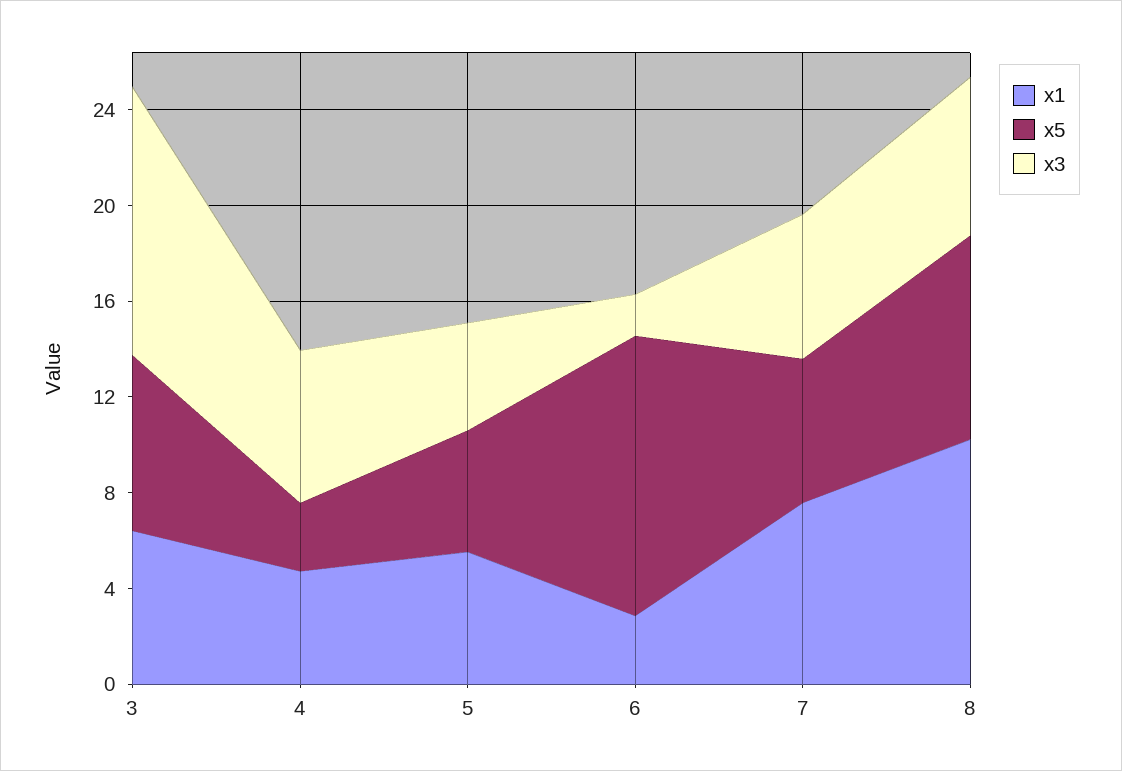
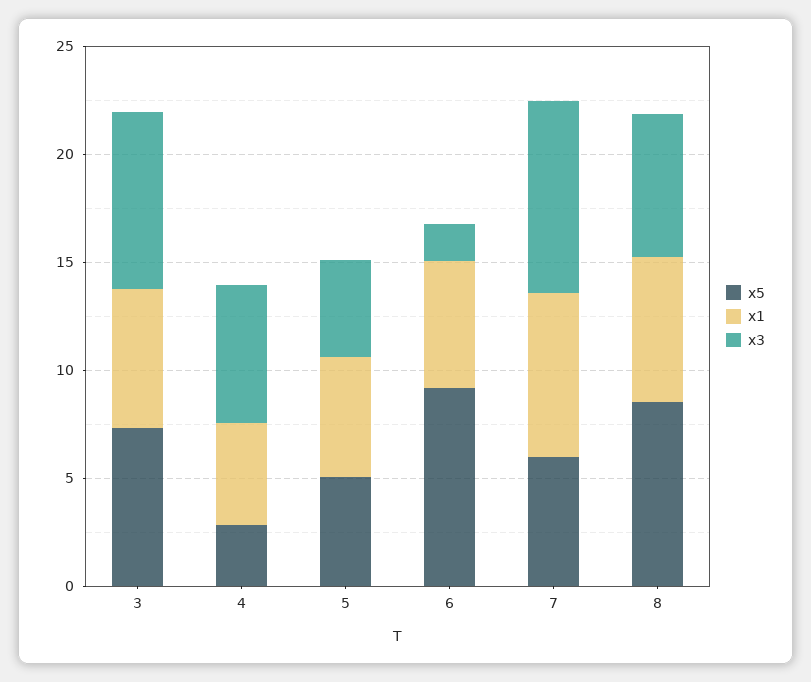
  {
    "x1": {
      "3": 6,
      "4": 5,
      "5": 6,
-     "6": 3,
+     "6": 6,
      "7": 8,
-     "8": 10
+     "8": 7
    },
    "x5": {
      "3": 7,
      "4": 3,
      "5": 5,
-     "6": 12,
+     "6": 9,
      "7": 6,
      "8": 9
    },
    "x3": {
-     "3": 11,
+     "3": 8,
      "4": 6,
      "5": 5,
      "6": 2,
-     "7": 6,
+     "7": 9,
      "8": 7
    }
  }

